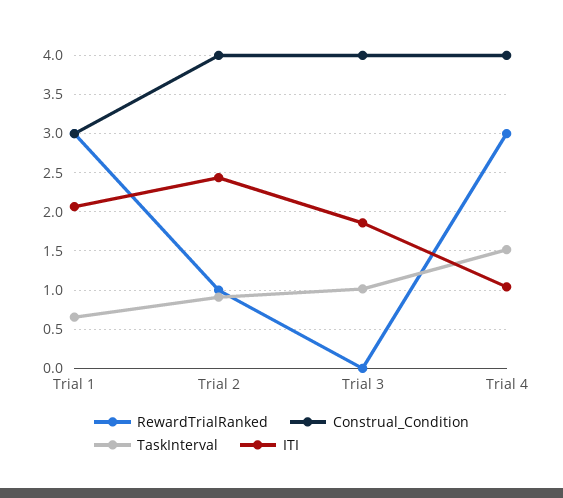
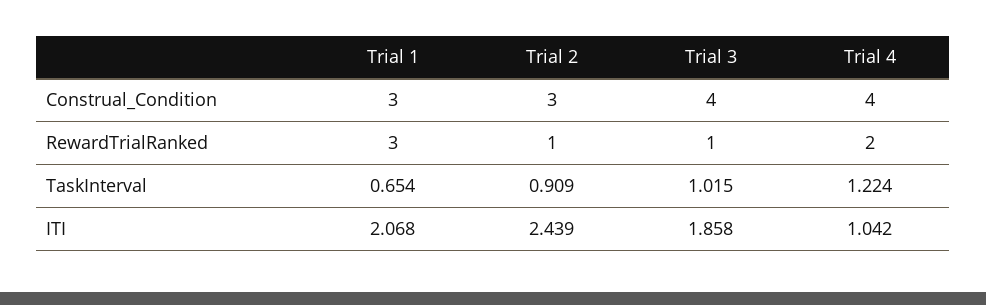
  {
    "RewardTrialRanked": {
      "Trial 1": 3,
      "Trial 2": 1,
-     "Trial 3": 0,
+     "Trial 3": 1,
-     "Trial 4": 3
+     "Trial 4": 2
    },
    "Construal_Condition": {
      "Trial 1": 3,
-     "Trial 2": 4,
+     "Trial 2": 3,
      "Trial 3": 4,
      "Trial 4": 4
    },
    "TaskInterval": {
      "Trial 1": 0.654,
      "Trial 2": 0.909,
      "Trial 3": 1.015,
-     "Trial 4": 1.5
+     "Trial 4": 1.224
    },
    "ITI": {
      "Trial 1": 2.068,
      "Trial 2": 2.439,
      "Trial 3": 1.858,
      "Trial 4": 1.042
    }
  }

